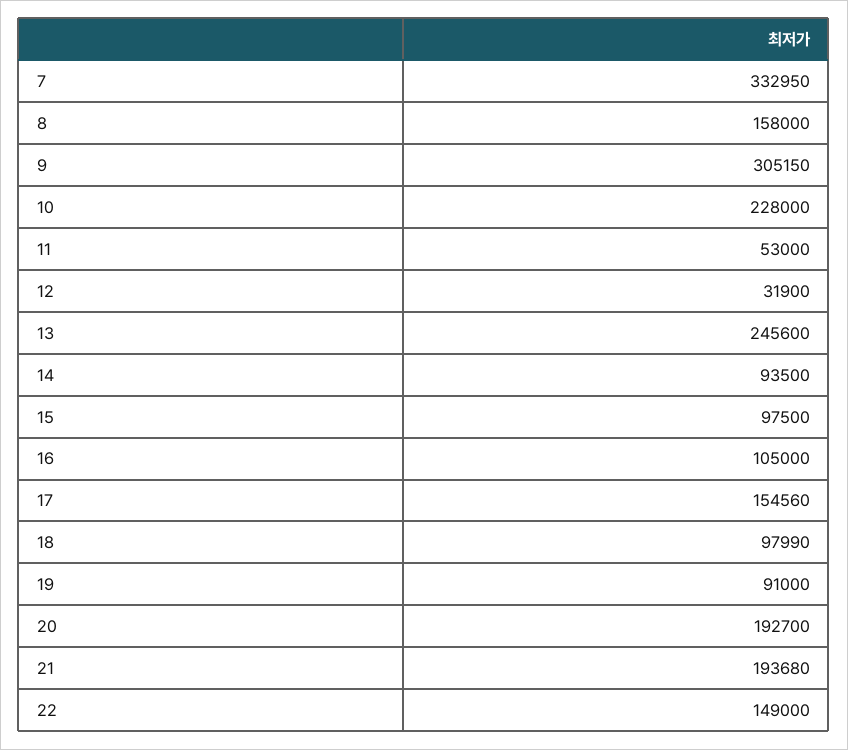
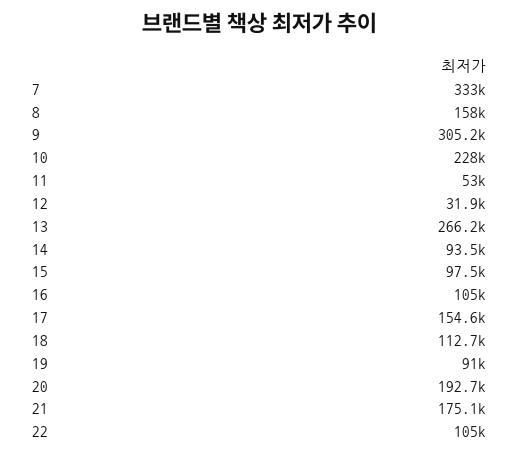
  {
    "7": 332950,
    "8": 158000,
    "9": 305150,
    "10": 228000,
    "11": 53000,
    "12": 31900,
-   "13": 245600,
+   "13": 266200,
    "14": 93500,
    "15": 97500,
    "16": 105000,
    "17": 154560,
-   "18": 97990,
+   "18": 112700,
    "19": 91000,
    "20": 192700,
-   "21": 193680,
+   "21": 175100,
-   "22": 149000
+   "22": 105000
  }

